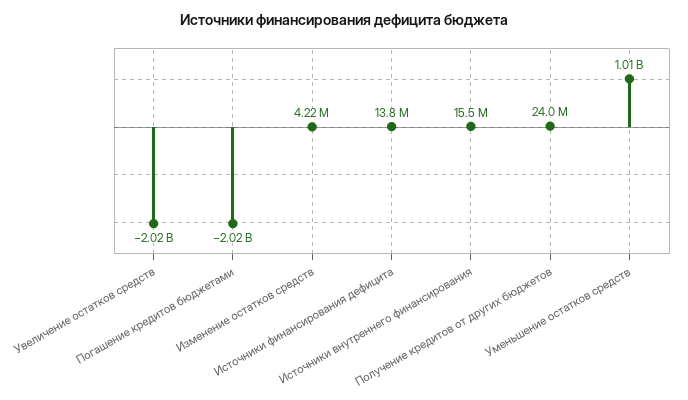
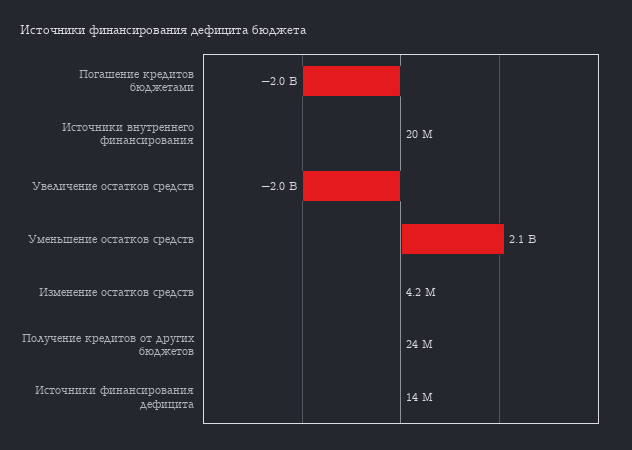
  {
    "Увеличение остатков средств": -2020000000,
    "Погашение кредитов бюджетами": -2020000000,
    "Изменение остатков средств": 4220000,
    "Источники финансирования дефицита": 13800000,
-   "Источники внутреннего финансирования": 15500000,
+   "Источники внутреннего финансирования": 20000000,
    "Получение кредитов от других бюджетов": 24000000,
-   "Уменьшение остатков средств": 1010000000
+   "Уменьшение остатков средств": 2100000000
  }

